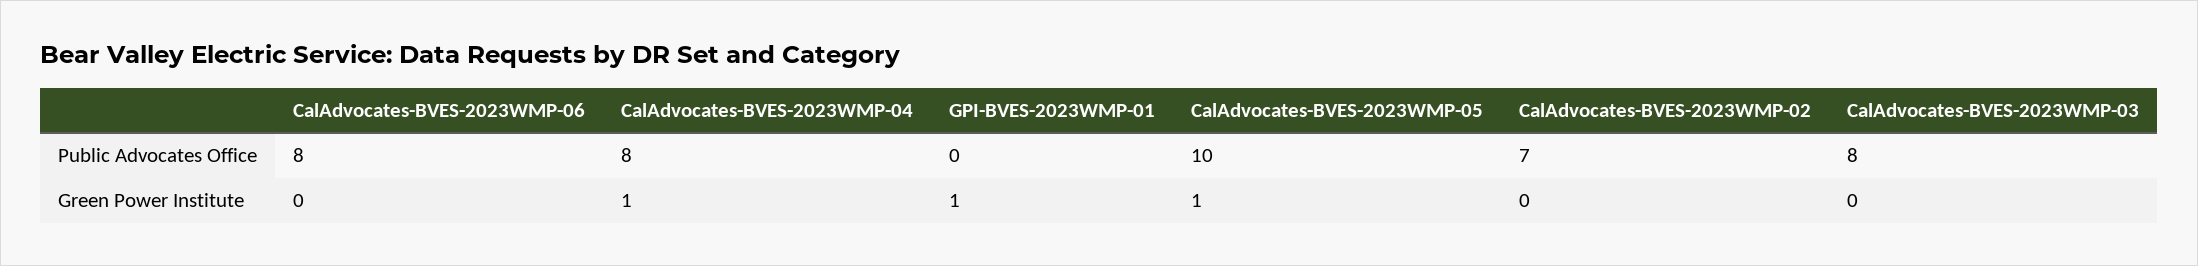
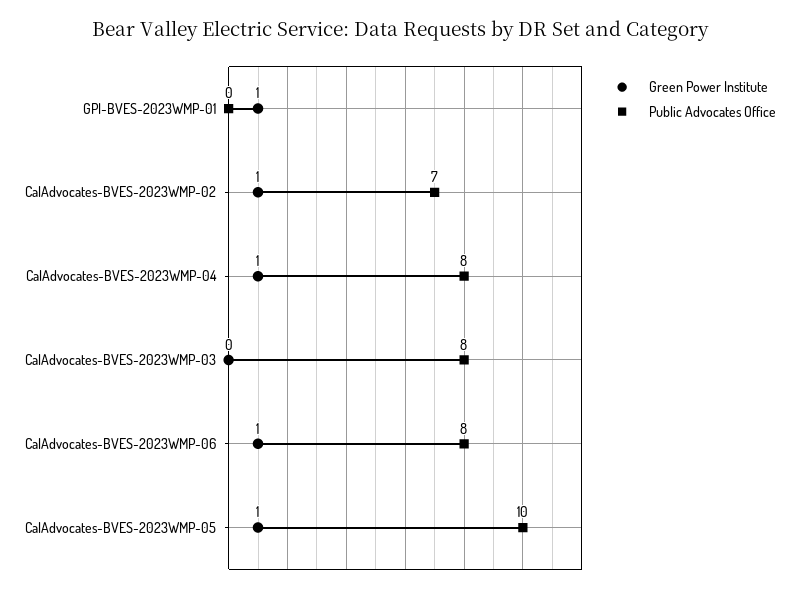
  {
    "Public Advocates Office": {
      "CalAdvocates-BVES-2023WMP-06": 8,
      "CalAdvocates-BVES-2023WMP-04": 8,
      "GPI-BVES-2023WMP-01": 0,
      "CalAdvocates-BVES-2023WMP-05": 10,
      "CalAdvocates-BVES-2023WMP-02": 7,
      "CalAdvocates-BVES-2023WMP-03": 8
    },
    "Green Power Institute": {
-     "CalAdvocates-BVES-2023WMP-06": 0,
+     "CalAdvocates-BVES-2023WMP-06": 1,
      "CalAdvocates-BVES-2023WMP-04": 1,
      "GPI-BVES-2023WMP-01": 1,
      "CalAdvocates-BVES-2023WMP-05": 1,
-     "CalAdvocates-BVES-2023WMP-02": 0,
+     "CalAdvocates-BVES-2023WMP-02": 1,
      "CalAdvocates-BVES-2023WMP-03": 0
    }
  }

